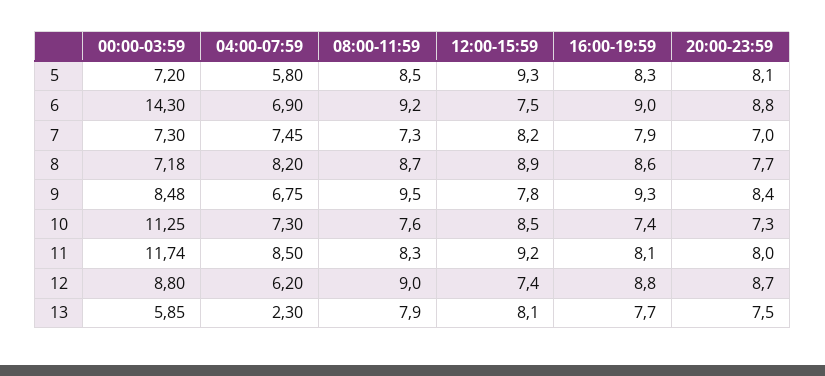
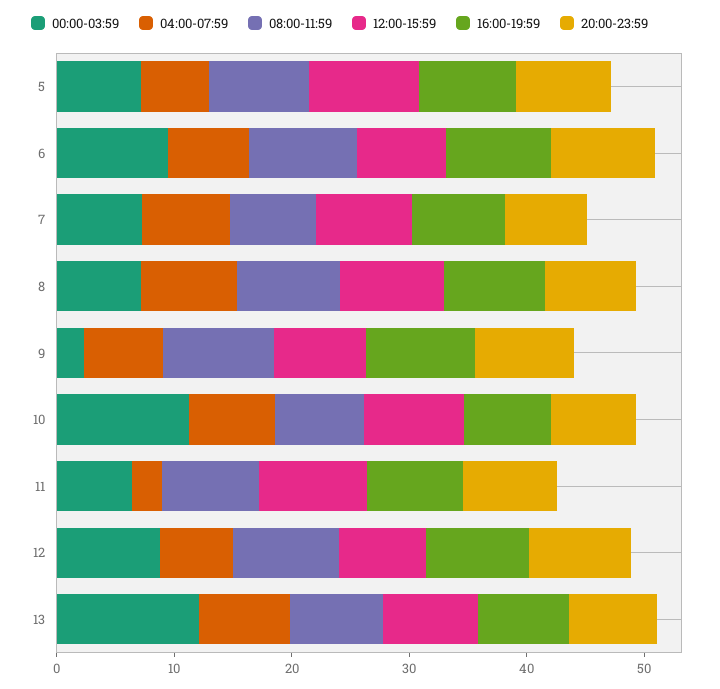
  {
    "00:00-03:59": {
      "5": 7.2,
-     "6": 14.3,
+     "6": 10,
      "7": 7.3,
      "8": 7.18,
-     "9": 8.48,
+     "9": 2,
      "10": 11.25,
-     "11": 11.74,
+     "11": 6,
      "12": 8.8,
-     "13": 5.85
+     "13": 12
    },
    "04:00-07:59": {
      "5": 5.8,
      "6": 6.9,
      "7": 7.45,
      "8": 8.2,
      "9": 6.75,
      "10": 7.3,
-     "11": 8.5,
+     "11": 2,
      "12": 6.2,
-     "13": 2.3
+     "13": 8
    },
    "08:00-11:59": {
      "5": 8.5,
      "6": 9.2,
      "7": 7.3,
      "8": 8.7,
      "9": 9.5,
      "10": 7.6,
      "11": 8.3,
      "12": 9,
      "13": 7.9
    },
    "12:00-15:59": {
      "5": 9.3,
      "6": 7.5,
      "7": 8.2,
      "8": 8.9,
      "9": 7.8,
      "10": 8.5,
      "11": 9.2,
      "12": 7.4,
      "13": 8.1
    },
    "16:00-19:59": {
      "5": 8.3,
      "6": 9,
      "7": 7.9,
      "8": 8.6,
      "9": 9.3,
      "10": 7.4,
      "11": 8.1,
      "12": 8.8,
      "13": 7.7
    },
    "20:00-23:59": {
      "5": 8.1,
      "6": 8.8,
      "7": 7,
      "8": 7.7,
      "9": 8.4,
      "10": 7.3,
      "11": 8,
      "12": 8.7,
      "13": 7.5
    }
  }

